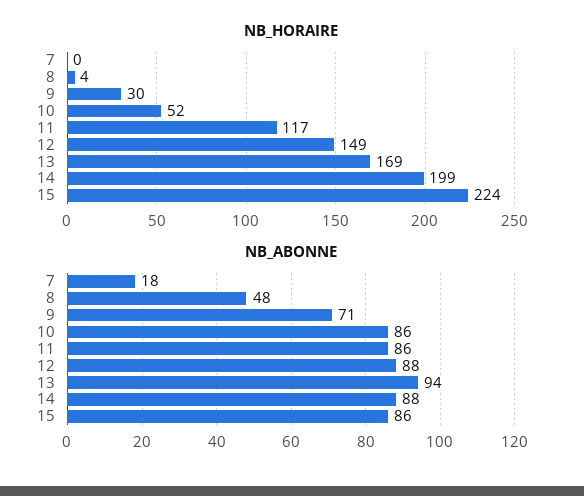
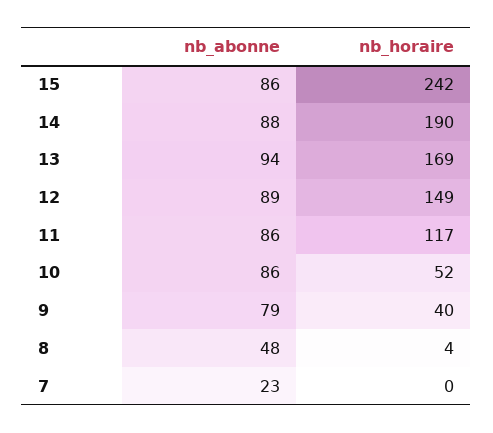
  {
    "NB_HORAIRE": {
      "7": 0,
      "8": 4,
-     "9": 30,
+     "9": 40,
      "10": 52,
      "11": 117,
      "12": 149,
      "13": 169,
-     "14": 199,
+     "14": 190,
-     "15": 224
+     "15": 242
    },
    "NB_ABONNE": {
-     "7": 18,
+     "7": 23,
      "8": 48,
-     "9": 71,
+     "9": 79,
      "10": 86,
      "11": 86,
-     "12": 88,
+     "12": 89,
      "13": 94,
      "14": 88,
      "15": 86
    }
  }

